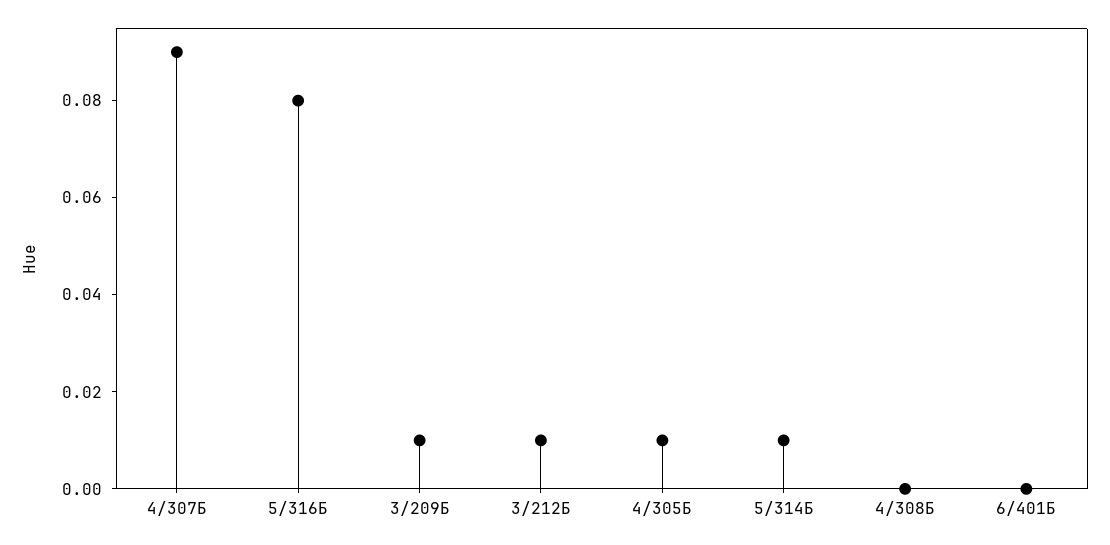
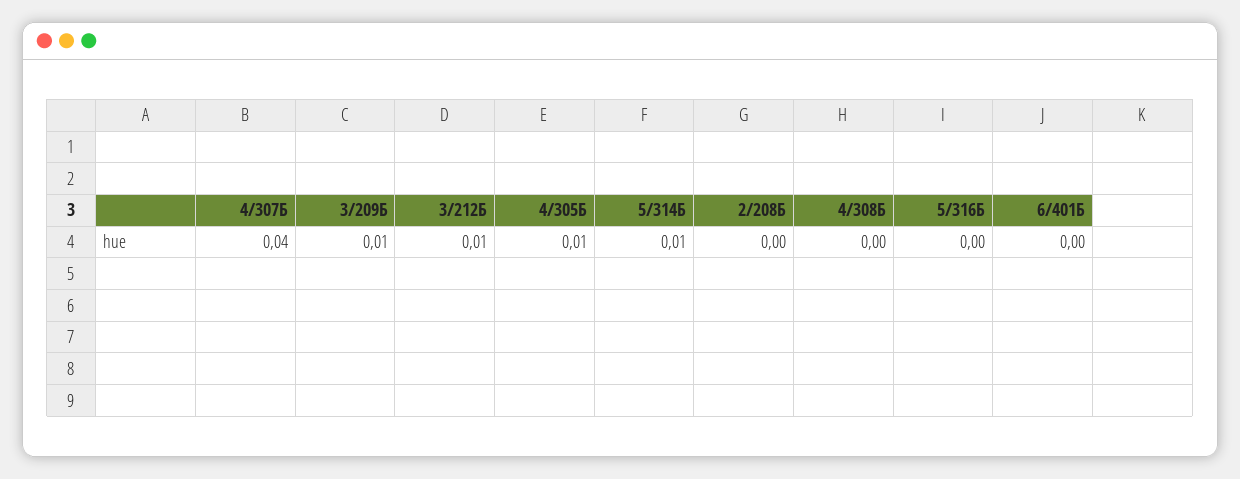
  {
-   "4/307Б": 0.09,
+   "4/307Б": 0.04,
-   "5/316Б": 0.08,
+   "5/316Б": 0,
    "3/209Б": 0.01,
    "3/212Б": 0.01,
    "4/305Б": 0.01,
    "5/314Б": 0.01,
    "4/308Б": 0,
-   "6/401Б": 0
+   "6/401Б": 0,
+   "2/208Б": 0
  }

